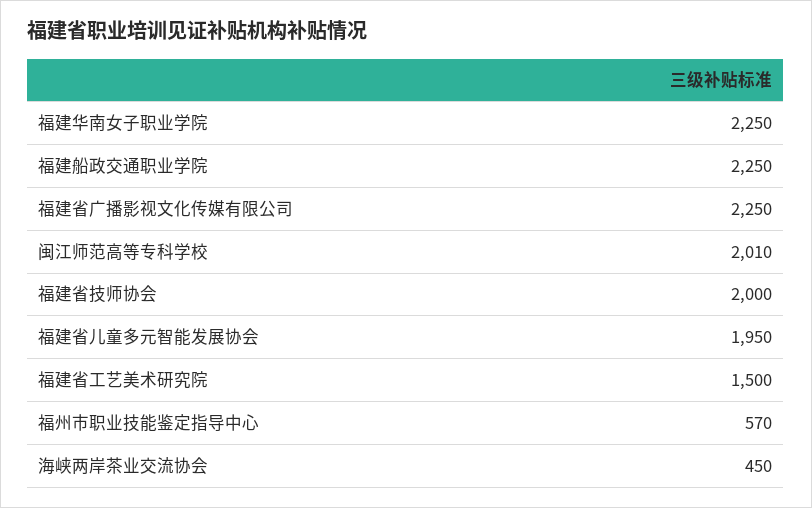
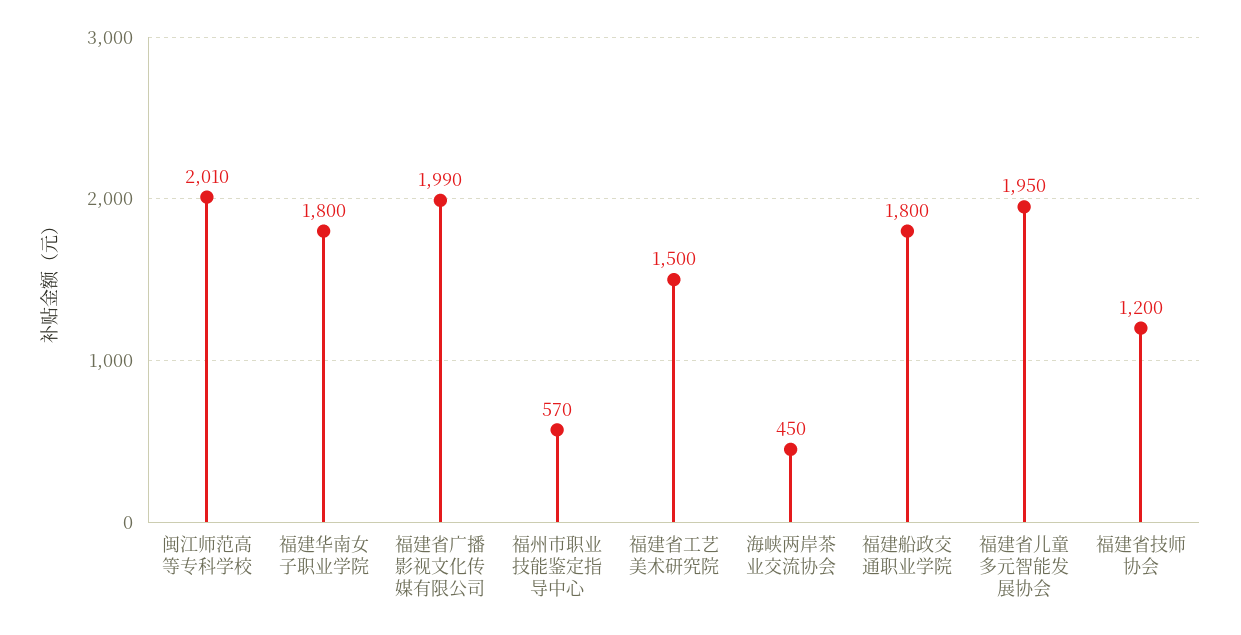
  {
-   "福建华南女子职业学院": 2250,
+   "福建华南女子职业学院": 1800,
-   "福建船政交通职业学院": 2250,
+   "福建船政交通职业学院": 1800,
-   "福建省广播影视文化传媒有限公司": 2250,
+   "福建省广播影视文化传媒有限公司": 1990,
    "闽江师范高等专科学校": 2010,
-   "福建省技师协会": 2000,
+   "福建省技师协会": 1200,
    "福建省儿童多元智能发展协会": 1950,
    "福建省工艺美术研究院": 1500,
    "福州市职业技能鉴定指导中心": 570,
    "海峡两岸茶业交流协会": 450
  }

